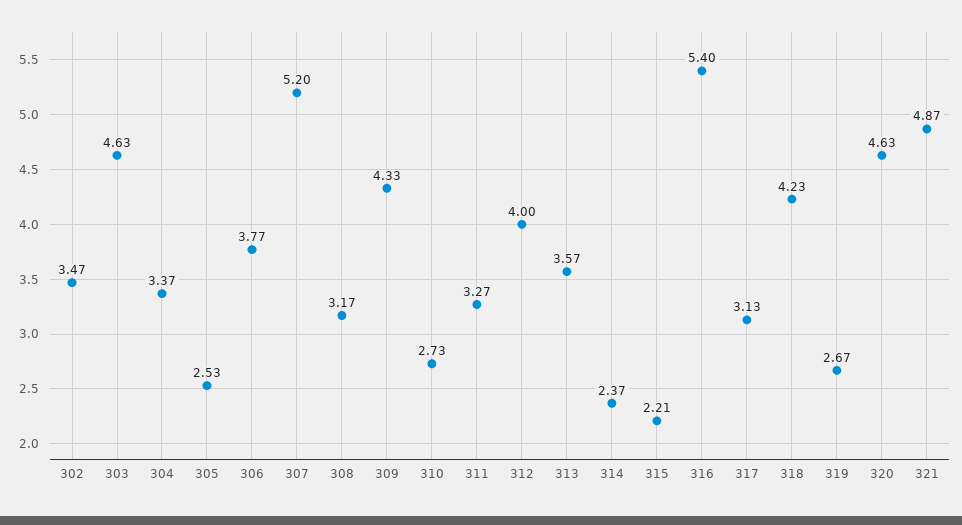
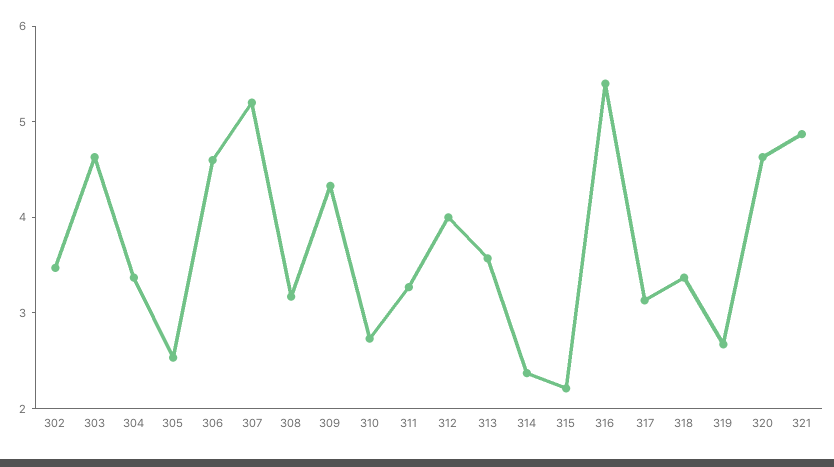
  {
    "302": 3.47,
    "303": 4.63,
    "304": 3.37,
    "305": 2.53,
-   "306": 3.77,
+   "306": 4.6,
    "307": 5.2,
    "308": 3.17,
    "309": 4.33,
    "310": 2.73,
    "311": 3.27,
    "312": 4,
    "313": 3.57,
    "314": 2.37,
    "315": 2.21,
    "316": 5.4,
    "317": 3.13,
-   "318": 4.23,
+   "318": 3.4,
    "319": 2.67,
    "320": 4.63,
    "321": 4.87
  }

